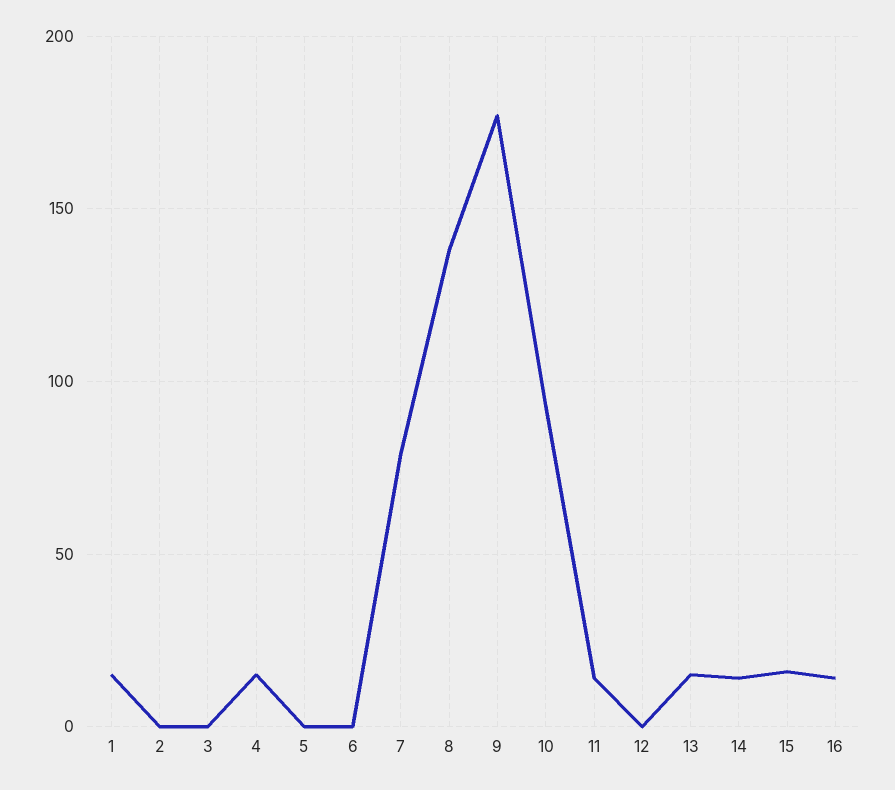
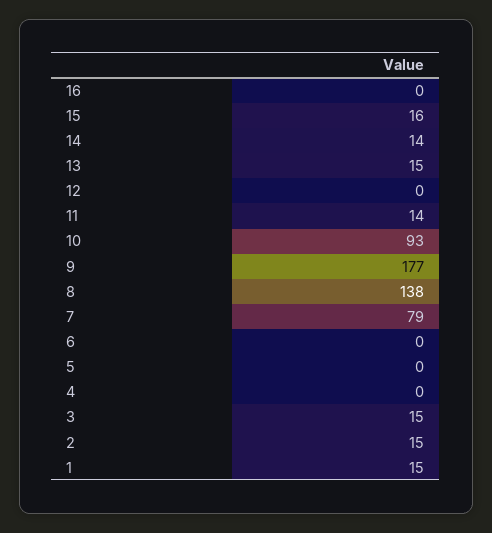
  {
    "1": 15,
-   "2": 0,
+   "2": 15,
-   "3": 0,
+   "3": 15,
-   "4": 15,
+   "4": 0,
    "5": 0,
    "6": 0,
    "7": 79,
    "8": 138,
    "9": 177,
    "10": 93,
    "11": 14,
    "12": 0,
    "13": 15,
    "14": 14,
    "15": 16,
-   "16": 15
+   "16": 0
  }

